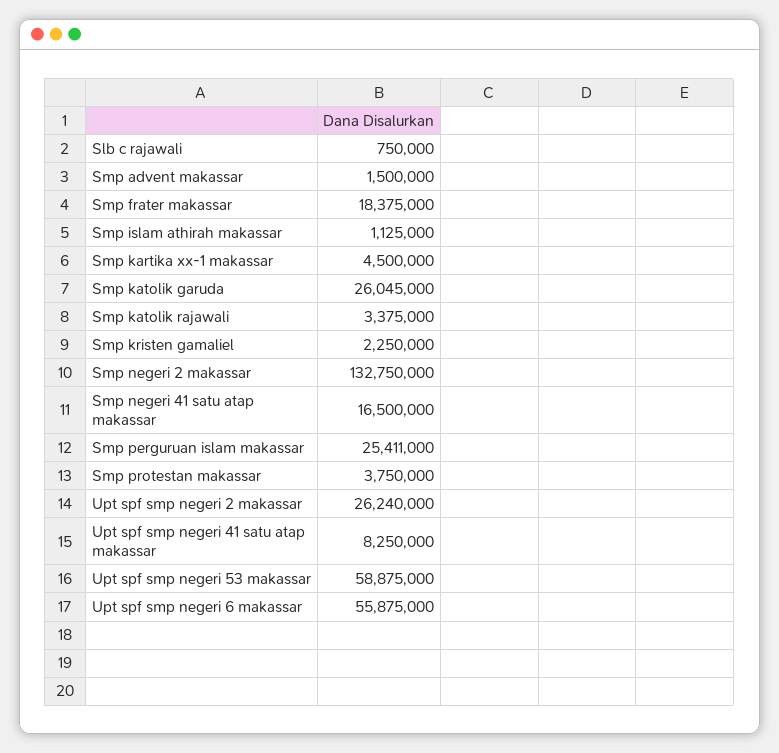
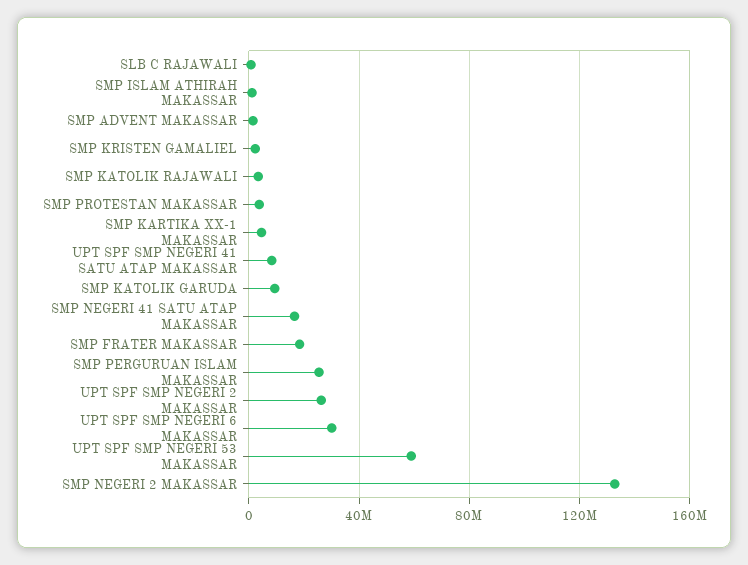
  {
    "Slb c rajawali": 750000,
    "Smp advent makassar": 1500000,
    "Smp frater makassar": 18375000,
    "Smp islam athirah makassar": 1125000,
    "Smp kartika xx-1 makassar": 4500000,
-   "Smp katolik garuda": 26045000,
+   "Smp katolik garuda": 10000000,
    "Smp katolik rajawali": 3375000,
    "Smp kristen gamaliel": 2250000,
    "Smp negeri 2 makassar": 132750000,
    "Smp negeri 41 satu atap makassar": 16500000,
    "Smp perguruan islam makassar": 25411000,
    "Smp protestan makassar": 3750000,
    "Upt spf smp negeri 2 makassar": 26240000,
    "Upt spf smp negeri 41 satu atap makassar": 8250000,
    "Upt spf smp negeri 53 makassar": 58875000,
-   "Upt spf smp negeri 6 makassar": 55875000
+   "Upt spf smp negeri 6 makassar": 30000000
  }

